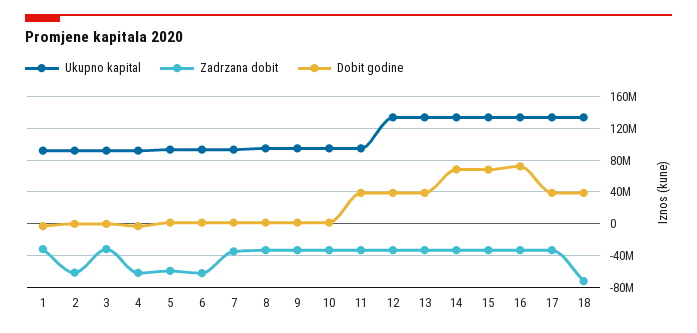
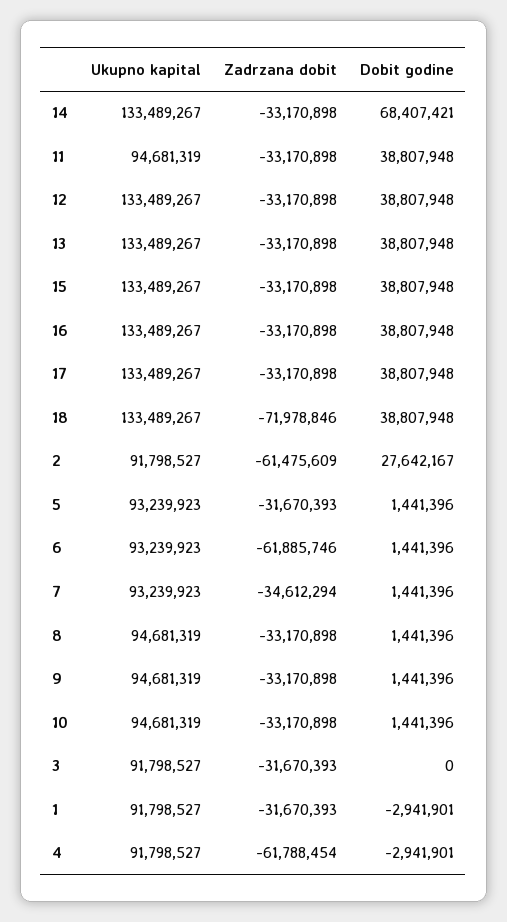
  {
    "Ukupno kapital": {
      "1": 91798527,
      "2": 91798527,
      "3": 91798527,
      "4": 91798527,
      "5": 93239923,
      "6": 93239923,
      "7": 93239923,
      "8": 94681319,
      "9": 94681319,
      "10": 94681319,
      "11": 94681319,
      "12": 133489267,
      "13": 133489267,
      "14": 133489267,
      "15": 133489267,
      "16": 133489267,
      "17": 133489267,
      "18": 133489267
    },
    "Zadrzana dobit": {
      "1": -31670393,
      "2": -61475609,
      "3": -31670393,
      "4": -61788454,
-     "5": -60000000,
+     "5": -31670393,
      "6": -61885746,
      "7": -34612294,
      "8": -33170898,
      "9": -33170898,
      "10": -33170898,
      "11": -33170898,
      "12": -33170898,
      "13": -33170898,
      "14": -33170898,
      "15": -33170898,
      "16": -33170898,
      "17": -33170898,
      "18": -71978846
    },
    "Dobit godine": {
      "1": -2941901,
-     "2": 0,
+     "2": 27642167,
      "3": 0,
      "4": -2941901,
      "5": 1441396,
      "6": 1441396,
      "7": 1441396,
      "8": 1441396,
      "9": 1441396,
      "10": 1441396,
      "11": 38807948,
      "12": 38807948,
      "13": 38807948,
      "14": 68407421,
-     "15": 70000000,
+     "15": 38807948,
-     "16": 70000000,
+     "16": 38807948,
      "17": 38807948,
      "18": 38807948
    }
  }

